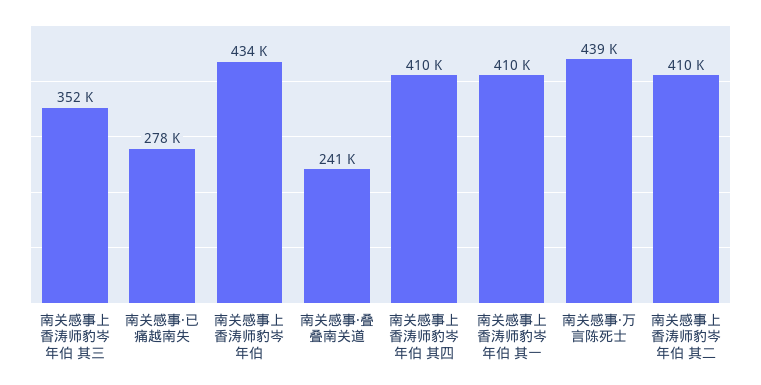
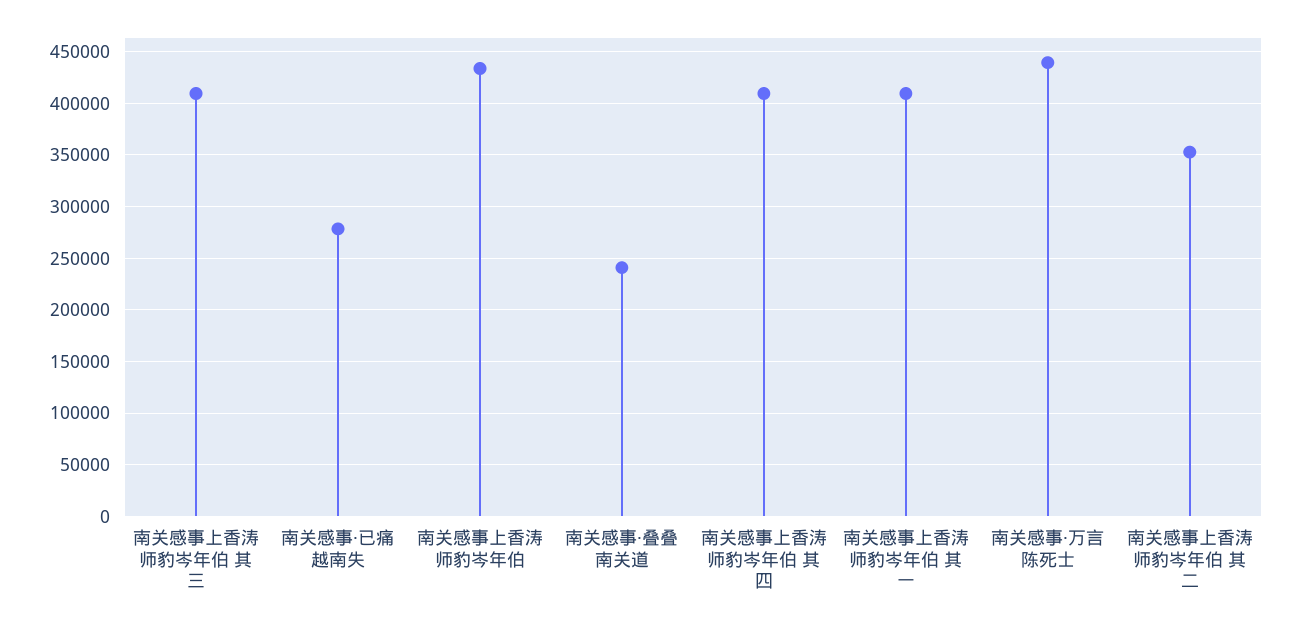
  {
-   "南关感事上香涛师豹岑年伯 其三": 352000,
+   "南关感事上香涛师豹岑年伯 其三": 410000,
    "南关感事·已痛越南失": 278000,
    "南关感事上香涛师豹岑年伯": 434000,
    "南关感事·叠叠南关道": 241000,
    "南关感事上香涛师豹岑年伯 其四": 410000,
    "南关感事上香涛师豹岑年伯 其一": 410000,
    "南关感事·万言陈死士": 439000,
-   "南关感事上香涛师豹岑年伯 其二": 410000
+   "南关感事上香涛师豹岑年伯 其二": 350000
  }

